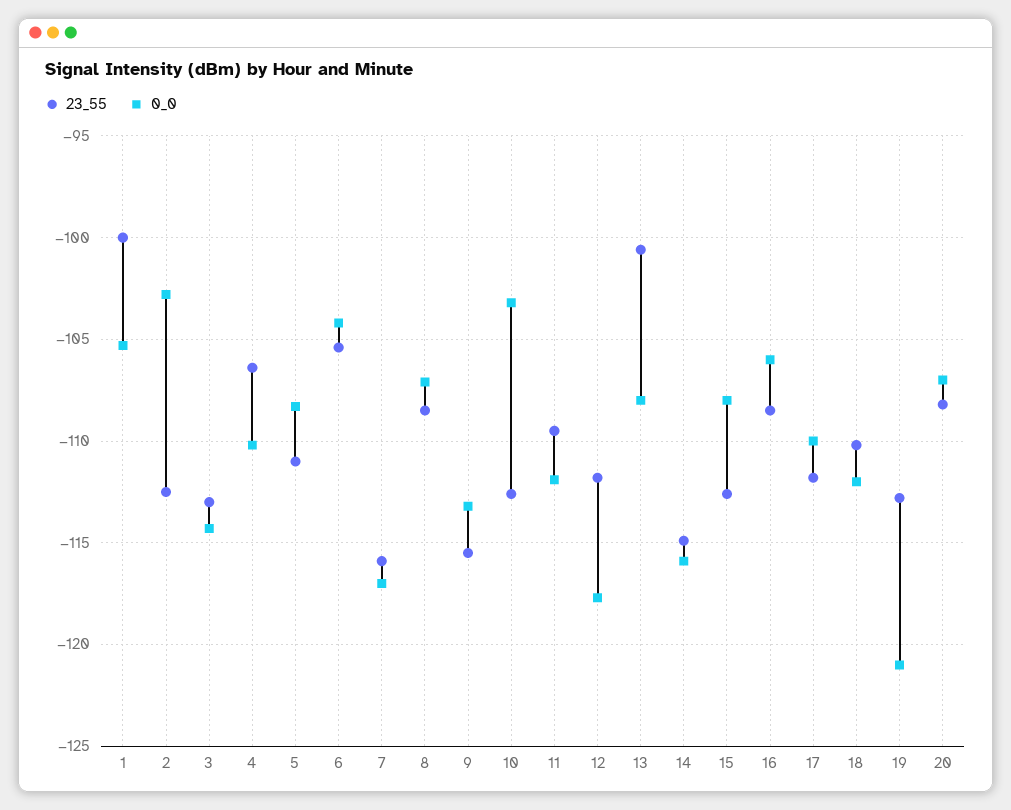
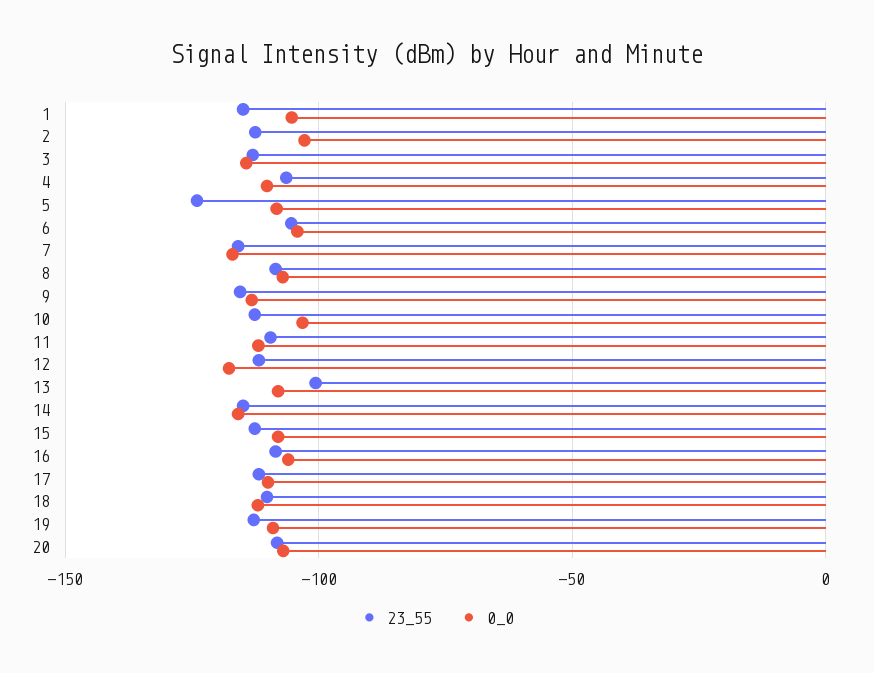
  {
    "23_55": {
-     "1": -100,
+     "1": -115,
      "2": -112.5,
      "3": -113,
      "4": -106.5,
-     "5": -111,
+     "5": -125,
      "6": -105.5,
      "7": -116,
      "8": -108.5,
      "9": -115.5,
      "10": -112.5,
      "11": -109.5,
      "12": -112,
      "13": -100.5,
      "14": -115,
      "15": -112.5,
      "16": -108.5,
      "17": -112,
      "18": -110,
      "19": -113,
      "20": -108
    },
    "0_0": {
      "1": -105.5,
      "2": -103,
      "3": -114.5,
      "4": -110,
      "5": -108.5,
      "6": -104,
      "7": -117,
      "8": -107,
      "9": -113,
      "10": -103,
      "11": -112,
      "12": -117.5,
      "13": -108,
      "14": -116,
      "15": -108,
      "16": -106,
      "17": -110,
      "18": -112,
-     "19": -121,
+     "19": -110,
      "20": -107
    }
  }

